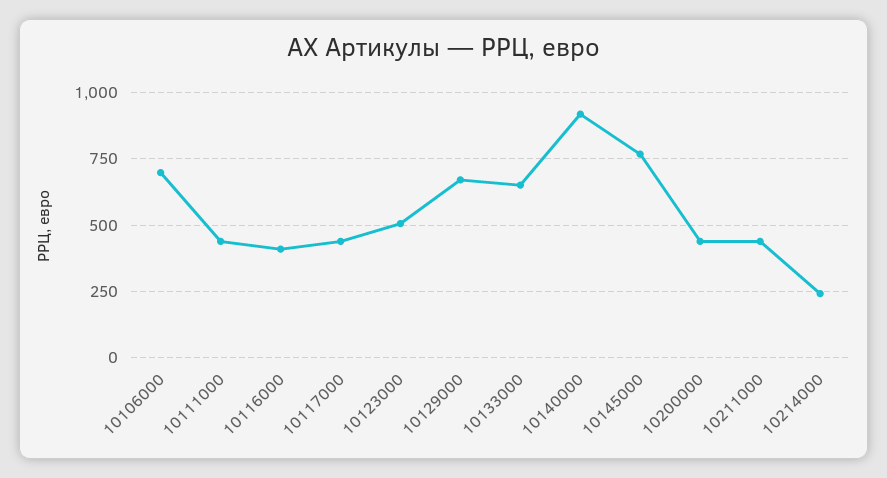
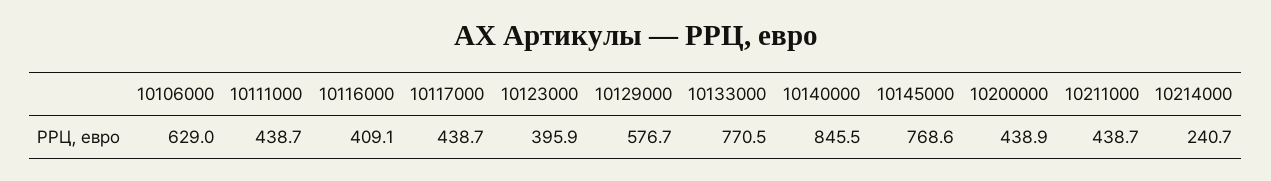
  {
-   "10106000": 700,
+   "10106000": 629,
    "10111000": 438.7,
    "10116000": 409.1,
    "10117000": 438.7,
-   "10123000": 500,
+   "10123000": 395.9,
-   "10129000": 675,
+   "10129000": 576.7,
-   "10133000": 650,
+   "10133000": 770.5,
-   "10140000": 925,
+   "10140000": 845.5,
    "10145000": 768.6,
    "10200000": 438.9,
    "10211000": 438.7,
    "10214000": 240.7
  }

